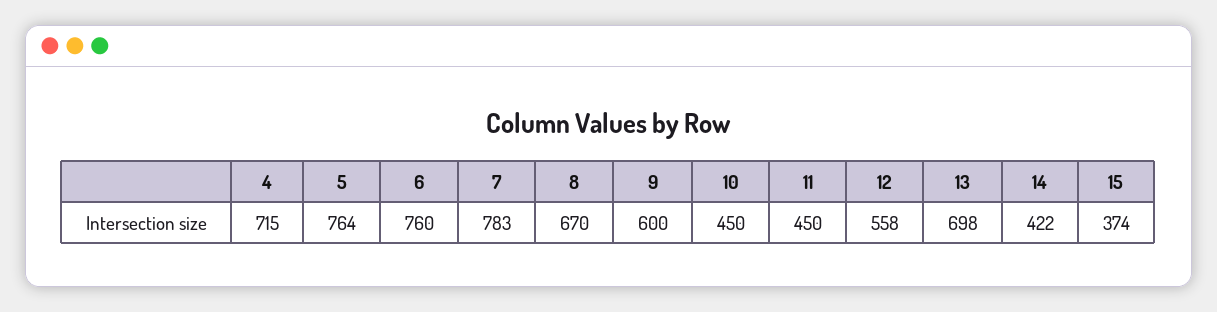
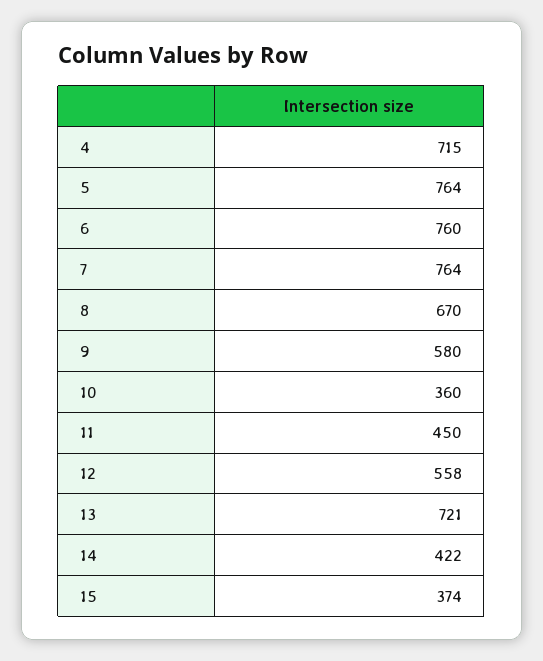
  {
    "4": 715,
    "5": 764,
    "6": 760,
-   "7": 783,
+   "7": 764,
    "8": 670,
-   "9": 600,
+   "9": 580,
-   "10": 450,
+   "10": 360,
    "11": 450,
    "12": 558,
-   "13": 698,
+   "13": 721,
    "14": 422,
    "15": 374
  }

